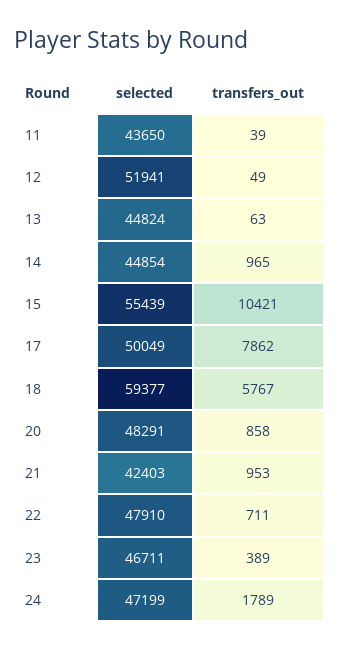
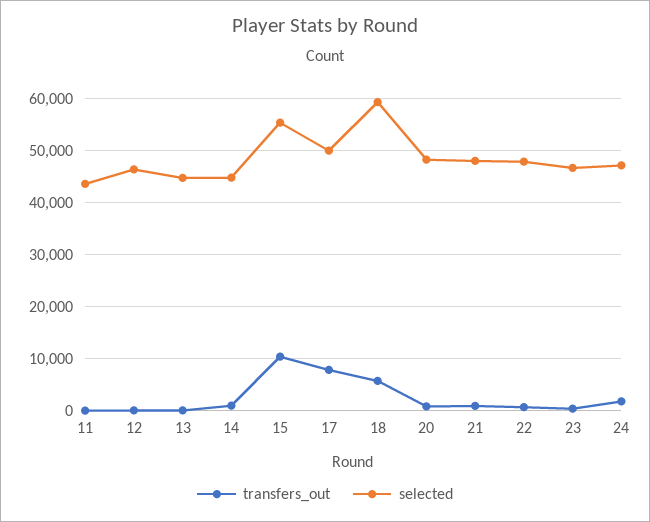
  {
    "selected": {
      "11": 43650,
-     "12": 51941,
+     "12": 46000,
      "13": 44824,
      "14": 44854,
      "15": 55439,
      "17": 50049,
      "18": 59377,
      "20": 48291,
-     "21": 42403,
+     "21": 48000,
      "22": 47910,
      "23": 46711,
      "24": 47199
    },
    "transfers_out": {
      "11": 39,
      "12": 49,
      "13": 63,
      "14": 965,
      "15": 10421,
      "17": 7862,
      "18": 5767,
      "20": 858,
      "21": 953,
      "22": 711,
      "23": 389,
      "24": 1789
    }
  }

